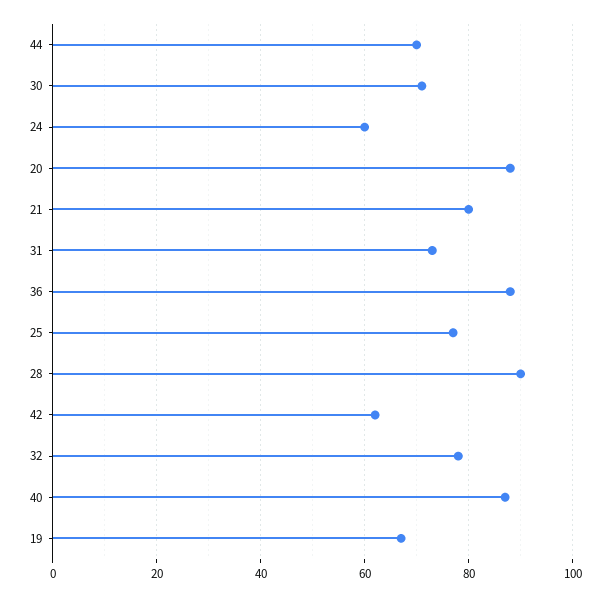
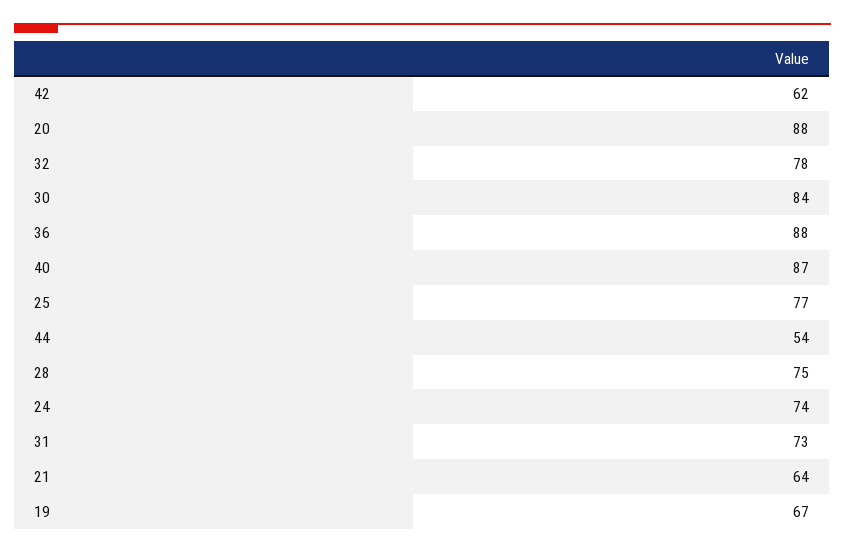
  {
-   "44": 70,
+   "44": 54,
-   "30": 70,
+   "30": 84,
-   "24": 60,
+   "24": 74,
    "20": 88,
-   "21": 80,
+   "21": 64,
    "31": 73,
    "36": 88,
    "25": 77,
-   "28": 90,
+   "28": 75,
    "42": 62,
    "32": 78,
    "40": 87,
    "19": 67
  }

